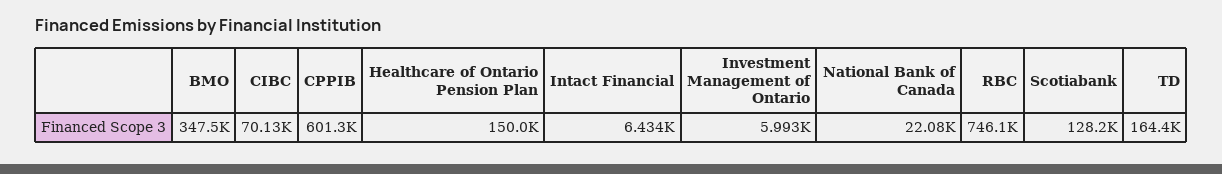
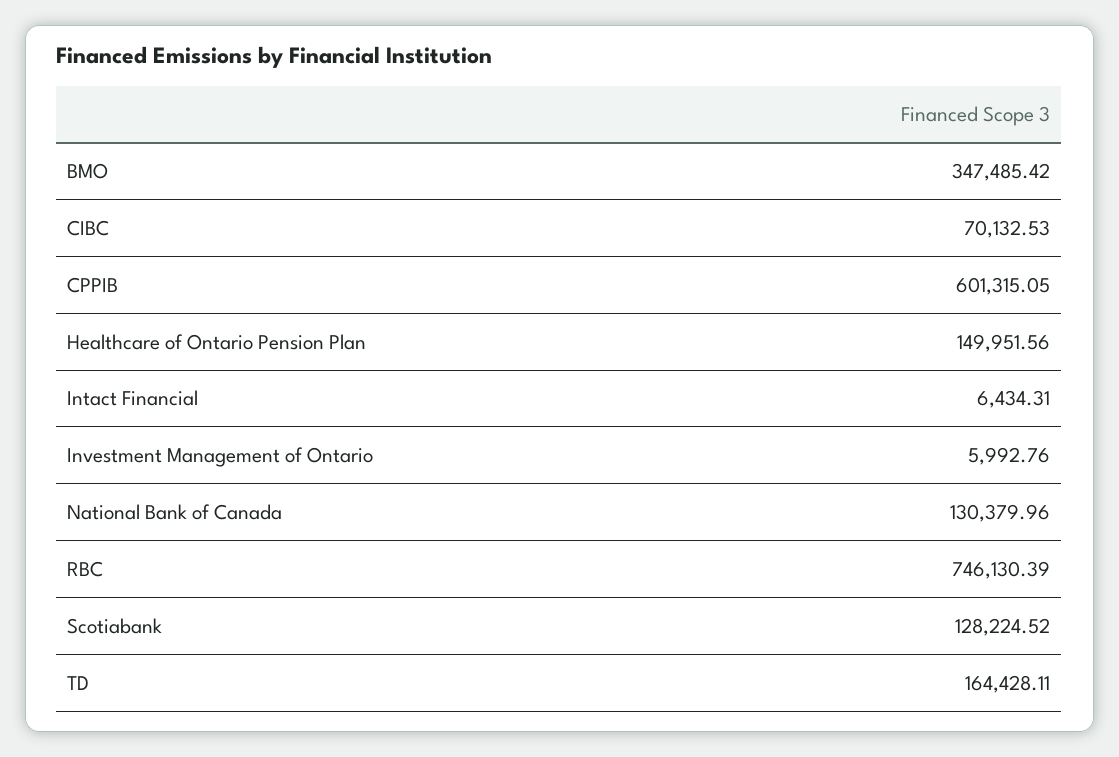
  {
    "BMO": 347485.42,
    "CIBC": 70132.53,
    "CPPIB": 601315.05,
    "Healthcare of Ontario Pension Plan": 149951.56,
    "Intact Financial": 6434.31,
    "Investment Management of Ontario": 5992.76,
-   "National Bank of Canada": 22080,
+   "National Bank of Canada": 130379.96,
    "RBC": 746130.39,
    "Scotiabank": 128224.52,
    "TD": 164428.11
  }

